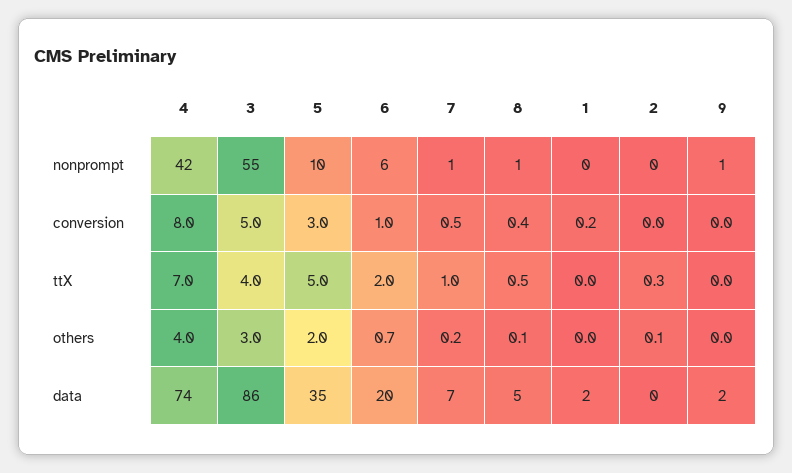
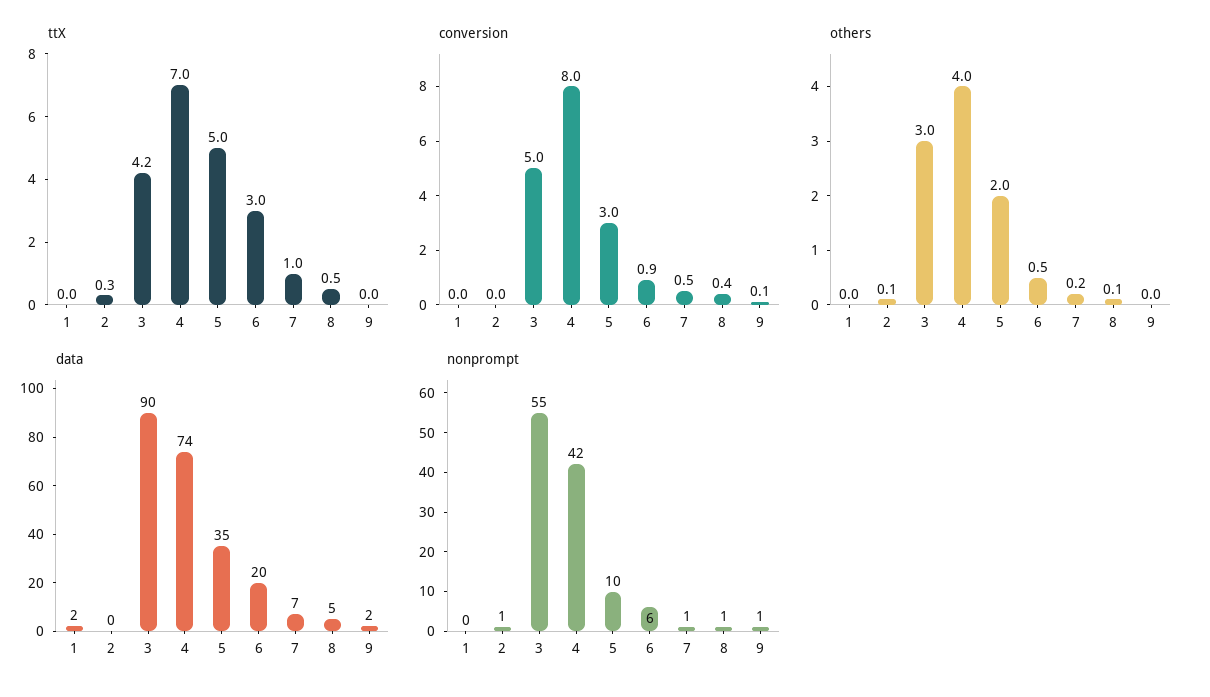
  {
    "nonprompt": {
      "4": 42,
      "3": 55,
      "5": 10,
      "6": 6,
      "7": 1,
      "8": 1,
      "1": 0,
-     "2": 0,
+     "2": 1,
      "9": 1
    },
    "conversion": {
      "4": 8,
      "3": 5,
      "5": 3,
-     "6": 1,
+     "6": 0.9,
      "7": 0.5,
      "8": 0.4,
-     "1": 0.2,
+     "1": 0,
      "2": 0,
-     "9": 0
+     "9": 0.1
    },
    "ttX": {
      "4": 7,
-     "3": 4,
+     "3": 4.2,
      "5": 5,
-     "6": 2,
+     "6": 3,
      "7": 1,
      "8": 0.5,
      "1": 0,
      "2": 0.3,
      "9": 0
    },
    "others": {
      "4": 4,
      "3": 3,
      "5": 2,
-     "6": 0.7,
+     "6": 0.5,
      "7": 0.2,
      "8": 0.1,
      "1": 0,
      "2": 0.1,
      "9": 0
    },
    "data": {
      "4": 74,
-     "3": 86,
+     "3": 90,
      "5": 35,
      "6": 20,
      "7": 7,
      "8": 5,
      "1": 2,
      "2": 0,
      "9": 2
    }
  }

